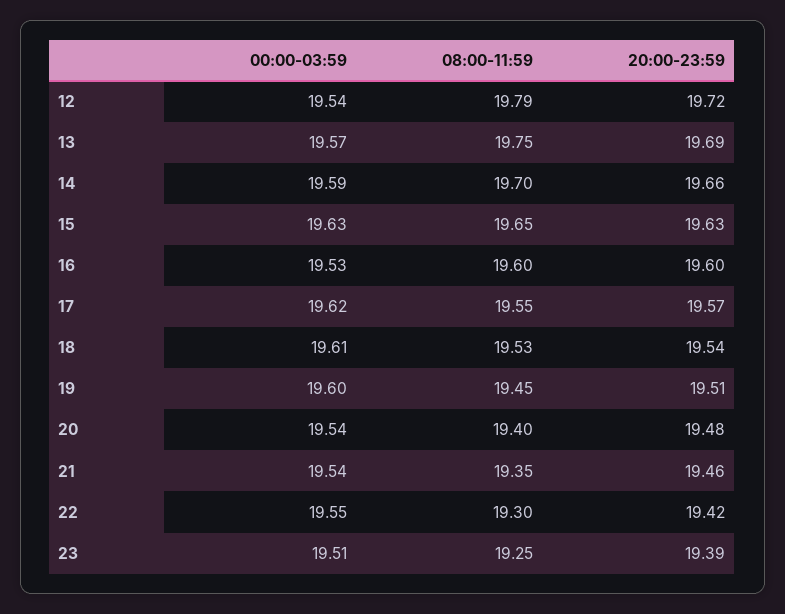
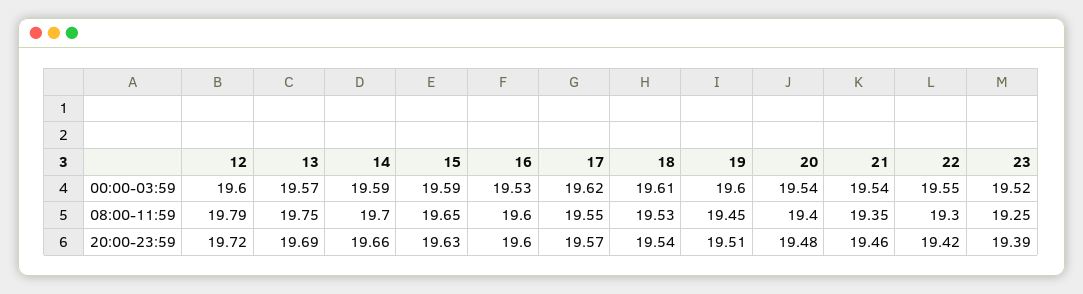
  {
    "00:00-03:59": {
-     "12": 19.54,
+     "12": 19.6,
      "13": 19.57,
      "14": 19.59,
-     "15": 19.63,
+     "15": 19.59,
      "16": 19.53,
      "17": 19.62,
      "18": 19.61,
      "19": 19.6,
      "20": 19.54,
      "21": 19.54,
      "22": 19.55,
-     "23": 19.51
+     "23": 19.52
    },
    "08:00-11:59": {
      "12": 19.79,
      "13": 19.75,
      "14": 19.7,
      "15": 19.65,
      "16": 19.6,
      "17": 19.55,
      "18": 19.53,
      "19": 19.45,
      "20": 19.4,
      "21": 19.35,
      "22": 19.3,
      "23": 19.25
    },
    "20:00-23:59": {
      "12": 19.72,
      "13": 19.69,
      "14": 19.66,
      "15": 19.63,
      "16": 19.6,
      "17": 19.57,
      "18": 19.54,
      "19": 19.51,
      "20": 19.48,
      "21": 19.46,
      "22": 19.42,
      "23": 19.39
    }
  }

